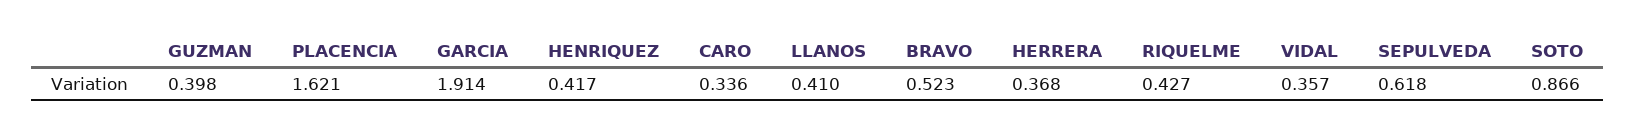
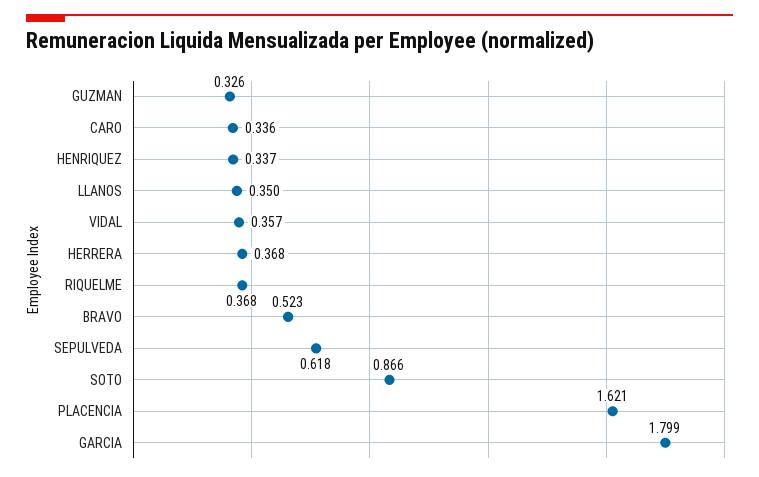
  {
-   "GUZMAN": 0.398,
+   "GUZMAN": 0.326,
    "PLACENCIA": 1.621,
-   "GARCIA": 1.914,
+   "GARCIA": 1.799,
-   "HENRIQUEZ": 0.417,
+   "HENRIQUEZ": 0.337,
    "CARO": 0.336,
-   "LLANOS": 0.41,
+   "LLANOS": 0.35,
    "BRAVO": 0.523,
    "HERRERA": 0.368,
-   "RIQUELME": 0.427,
+   "RIQUELME": 0.368,
    "VIDAL": 0.357,
    "SEPULVEDA": 0.618,
    "SOTO": 0.866
  }

